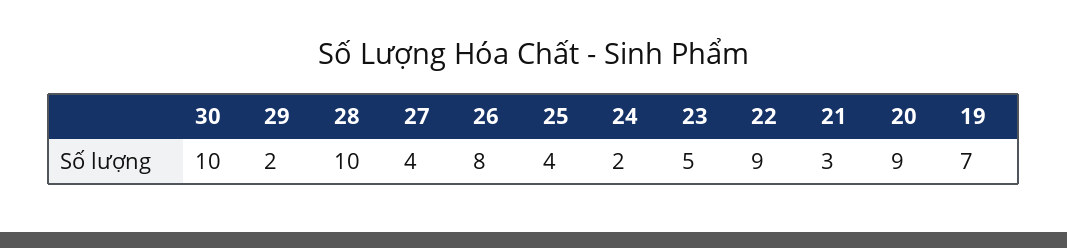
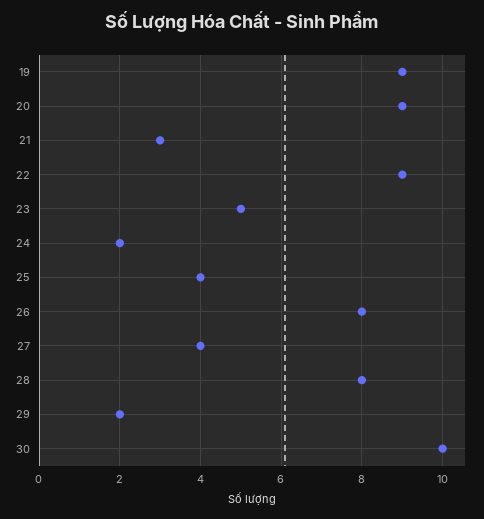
  {
    "30": 10,
    "29": 2,
-   "28": 10,
+   "28": 8,
    "27": 4,
    "26": 8,
    "25": 4,
    "24": 2,
    "23": 5,
    "22": 9,
    "21": 3,
    "20": 9,
-   "19": 7
+   "19": 9
  }

